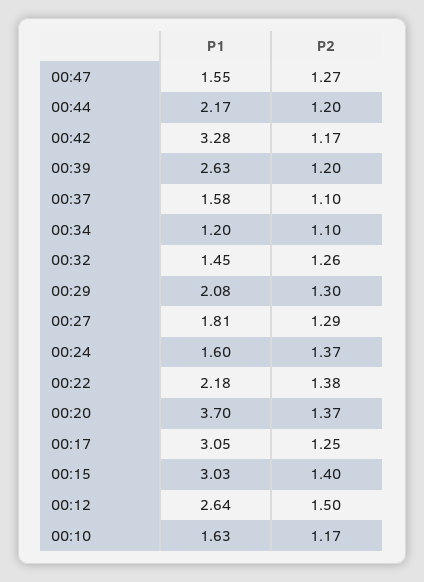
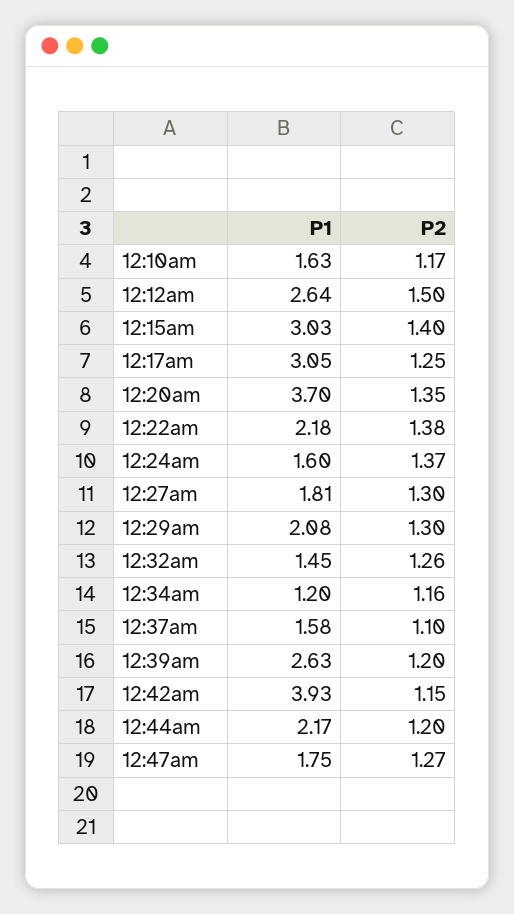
  {
    "P1": {
-     "00:47": 1.55,
+     "00:47": 1.75,
      "00:44": 2.17,
-     "00:42": 3.28,
+     "00:42": 3.93,
      "00:39": 2.63,
      "00:37": 1.58,
      "00:34": 1.2,
      "00:32": 1.45,
      "00:29": 2.08,
      "00:27": 1.81,
      "00:24": 1.6,
      "00:22": 2.18,
      "00:20": 3.7,
      "00:17": 3.05,
      "00:15": 3.03,
      "00:12": 2.64,
      "00:10": 1.63
    },
    "P2": {
      "00:47": 1.27,
      "00:44": 1.2,
-     "00:42": 1.17,
+     "00:42": 1.15,
      "00:39": 1.2,
      "00:37": 1.1,
-     "00:34": 1.1,
+     "00:34": 1.16,
      "00:32": 1.26,
      "00:29": 1.3,
-     "00:27": 1.29,
+     "00:27": 1.3,
      "00:24": 1.37,
      "00:22": 1.38,
-     "00:20": 1.37,
+     "00:20": 1.35,
      "00:17": 1.25,
      "00:15": 1.4,
      "00:12": 1.5,
      "00:10": 1.17
    }
  }

